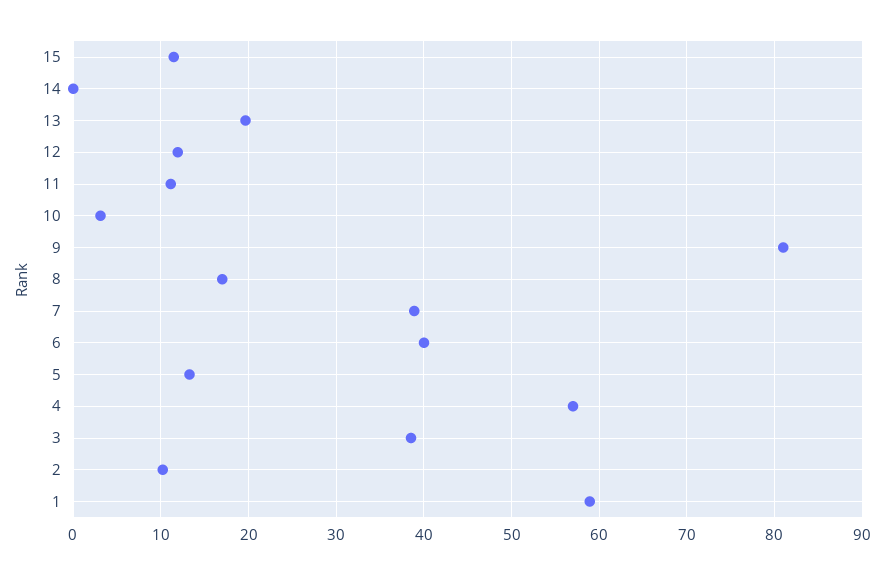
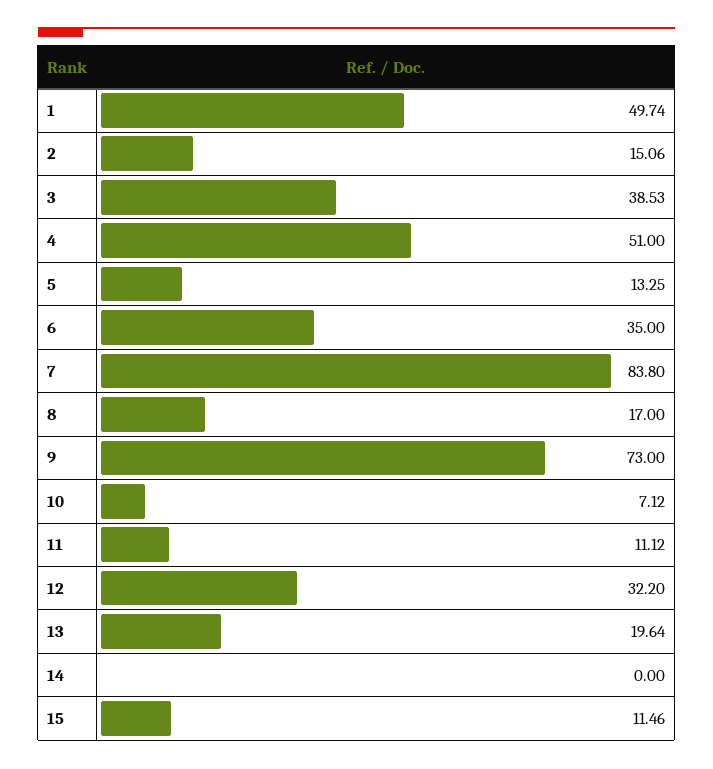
  {
    "15": 11.46,
    "14": 0,
    "13": 19.64,
-   "12": 12,
+   "12": 32.2,
    "11": 11.12,
-   "10": 3,
+   "10": 7.12,
-   "9": 81,
+   "9": 73,
    "8": 17,
-   "7": 39,
+   "7": 83.8,
-   "6": 40,
+   "6": 35,
    "5": 13.25,
-   "4": 57,
+   "4": 51,
    "3": 38.53,
-   "2": 10,
+   "2": 15.06,
-   "1": 59
+   "1": 49.74
  }

